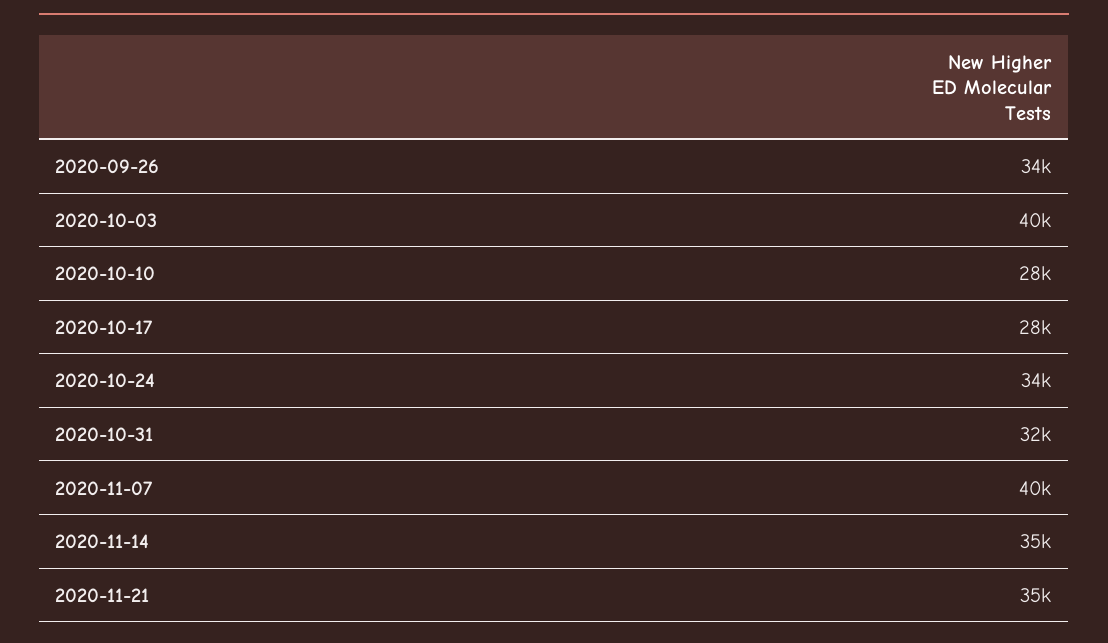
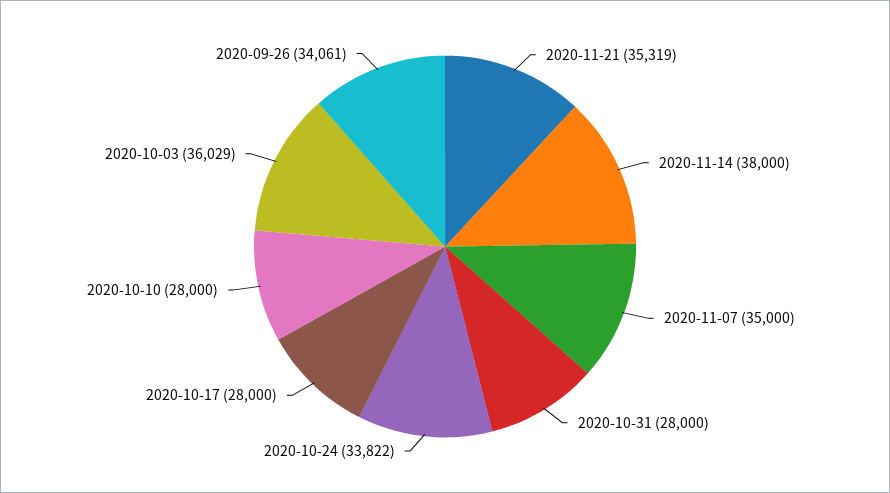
  {
    "2020-09-26": 34061,
-   "2020-10-03": 40000,
+   "2020-10-03": 36029,
    "2020-10-10": 28000,
    "2020-10-17": 28000,
    "2020-10-24": 33822,
-   "2020-10-31": 32000,
+   "2020-10-31": 28000,
-   "2020-11-07": 40000,
+   "2020-11-07": 35000,
-   "2020-11-14": 35000,
+   "2020-11-14": 38000,
    "2020-11-21": 35319
  }

